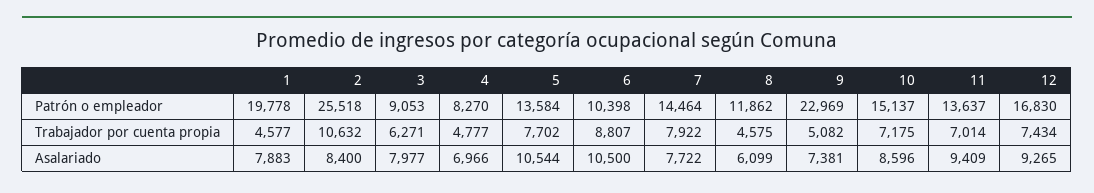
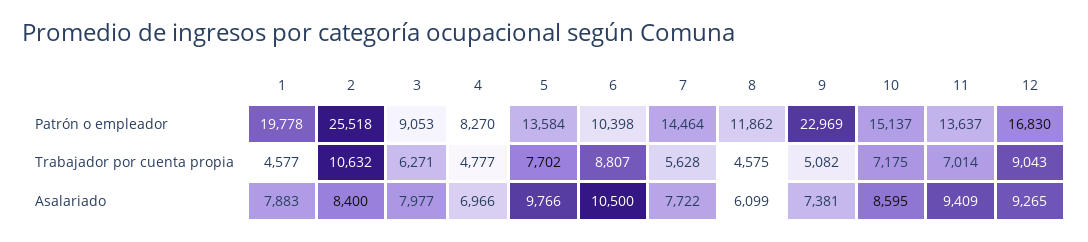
  {
    "1": {
      "Patrón o empleador": 19778,
      "Trabajador por cuenta propia": 4577,
      "Asalariado": 7883
    },
    "2": {
      "Patrón o empleador": 25518,
      "Trabajador por cuenta propia": 10632,
      "Asalariado": 8400
    },
    "3": {
      "Patrón o empleador": 9053,
      "Trabajador por cuenta propia": 6271,
      "Asalariado": 7977
    },
    "4": {
      "Patrón o empleador": 8270,
      "Trabajador por cuenta propia": 4777,
      "Asalariado": 6966
    },
    "5": {
      "Patrón o empleador": 13584,
      "Trabajador por cuenta propia": 7702,
-     "Asalariado": 10544
+     "Asalariado": 9766
    },
    "6": {
      "Patrón o empleador": 10398,
      "Trabajador por cuenta propia": 8807,
      "Asalariado": 10500
    },
    "7": {
      "Patrón o empleador": 14464,
-     "Trabajador por cuenta propia": 7922,
+     "Trabajador por cuenta propia": 5628,
      "Asalariado": 7722
    },
    "8": {
      "Patrón o empleador": 11862,
      "Trabajador por cuenta propia": 4575,
      "Asalariado": 6099
    },
    "9": {
      "Patrón o empleador": 22969,
      "Trabajador por cuenta propia": 5082,
      "Asalariado": 7381
    },
    "10": {
      "Patrón o empleador": 15137,
      "Trabajador por cuenta propia": 7175,
-     "Asalariado": 8596
+     "Asalariado": 8595
    },
    "11": {
      "Patrón o empleador": 13637,
      "Trabajador por cuenta propia": 7014,
      "Asalariado": 9409
    },
    "12": {
      "Patrón o empleador": 16830,
-     "Trabajador por cuenta propia": 7434,
+     "Trabajador por cuenta propia": 9043,
      "Asalariado": 9265
    }
  }

